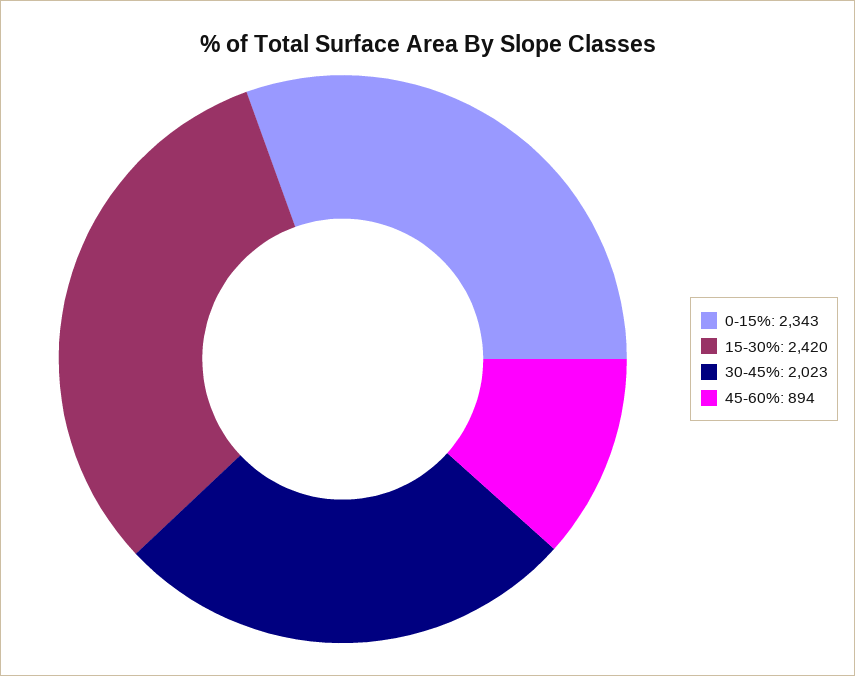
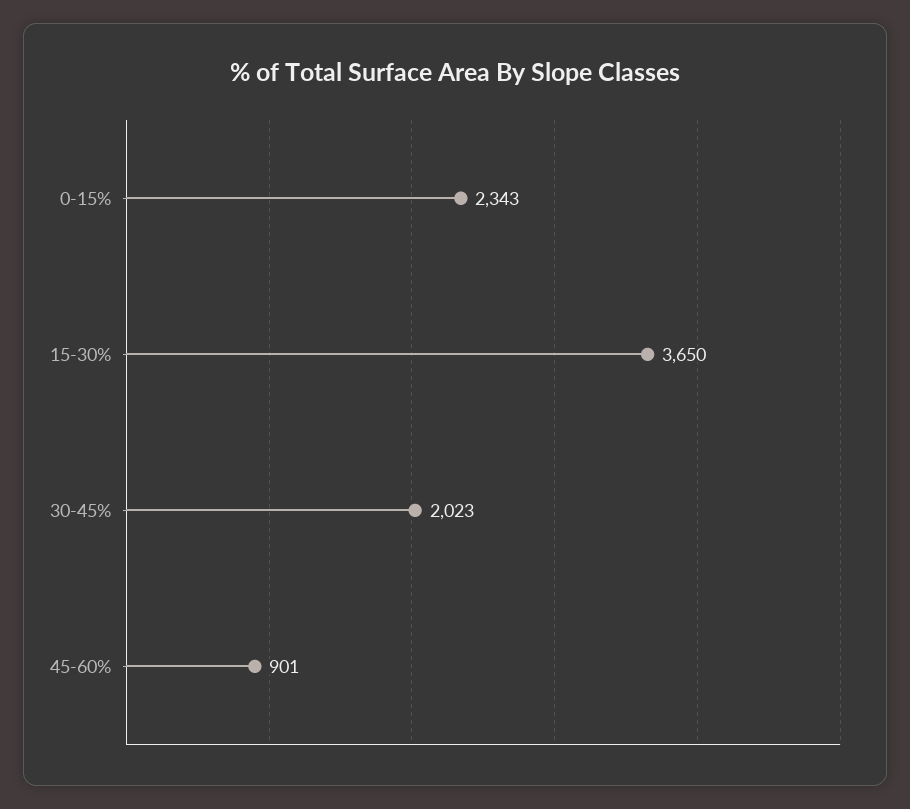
  {
    "0-15%": 2343,
-   "15-30%": 2420,
+   "15-30%": 3650,
    "30-45%": 2023,
-   "45-60%": 894
+   "45-60%": 901
  }

